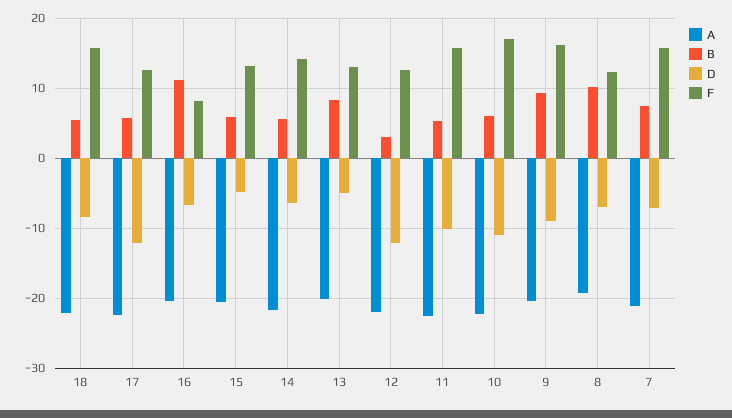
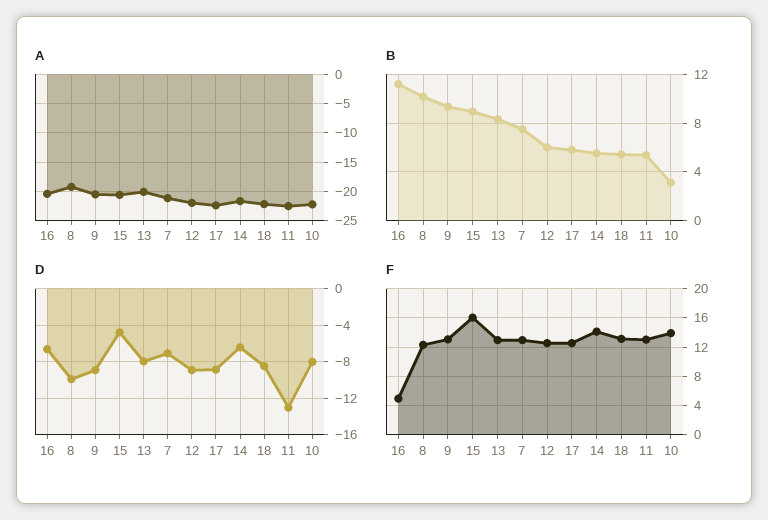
  {
    "A": {
      "18": -22,
      "17": -22,
      "16": -20,
      "15": -21,
      "14": -22,
      "13": -20,
      "12": -22,
      "11": -22,
      "10": -22,
      "9": -20,
      "8": -19,
      "7": -21
    },
    "B": {
      "18": 5.5,
      "17": 6,
      "16": 11,
-     "15": 6,
+     "15": 9,
      "14": 5.5,
      "13": 8.5,
-     "12": 3,
+     "12": 6,
      "11": 5.5,
-     "10": 6,
+     "10": 3,
      "9": 9.5,
      "8": 10,
      "7": 7.5
    },
    "D": {
      "18": -8,
-     "17": -12,
+     "17": -9,
      "16": -7,
      "15": -5,
      "14": -6,
-     "13": -5,
+     "13": -8,
-     "12": -12,
+     "12": -9,
-     "11": -10,
+     "11": -13,
-     "10": -11,
+     "10": -8,
      "9": -9,
-     "8": -7,
+     "8": -10,
      "7": -7
    },
    "F": {
-     "18": 16,
+     "18": 13,
      "17": 13,
-     "16": 8,
+     "16": 5,
-     "15": 13,
+     "15": 16,
      "14": 14,
      "13": 13,
      "12": 13,
-     "11": 16,
+     "11": 13,
-     "10": 17,
+     "10": 14,
-     "9": 16,
+     "9": 13,
      "8": 12,
-     "7": 16
+     "7": 13
    }
  }

